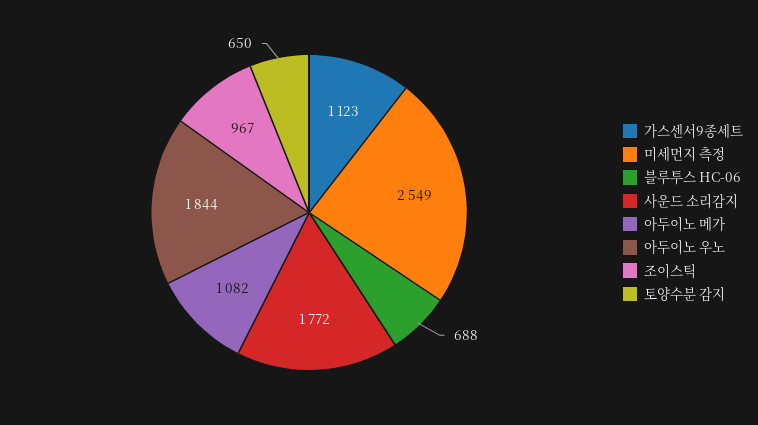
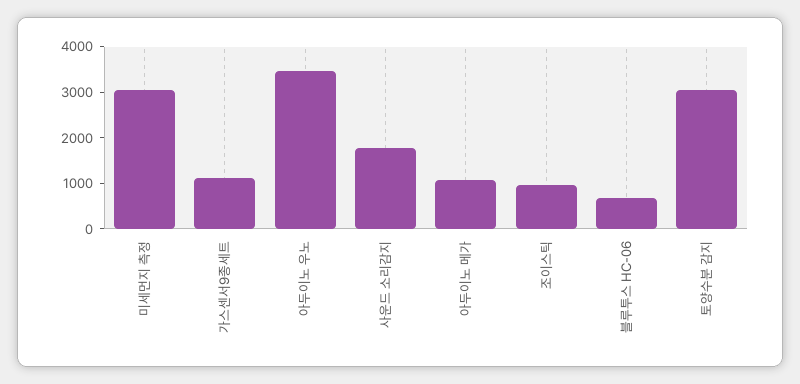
  {
    "가스센서9종세트": 1123,
-   "미세먼지 측정": 2549,
+   "미세먼지 측정": 3000,
    "블루투스 HC-06": 688,
    "사운드 소리감지": 1772,
    "아두이노 메가": 1082,
-   "아두이노 우노": 1844,
+   "아두이노 우노": 3400,
    "조이스틱": 967,
-   "토양수분 감지": 650
+   "토양수분 감지": 3000
  }

